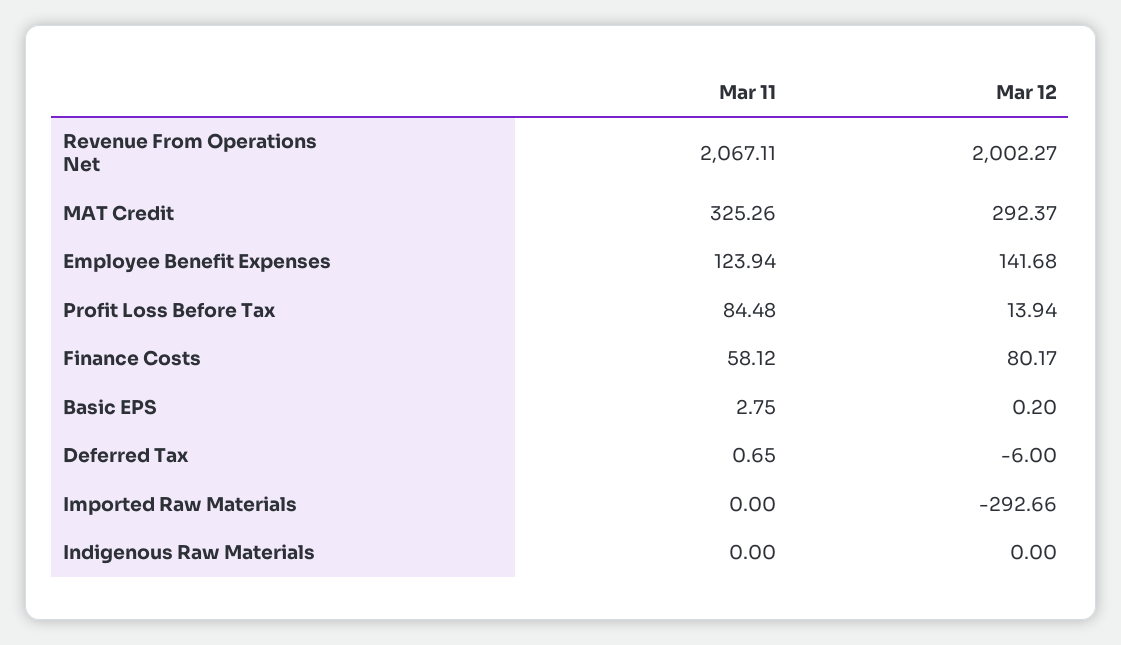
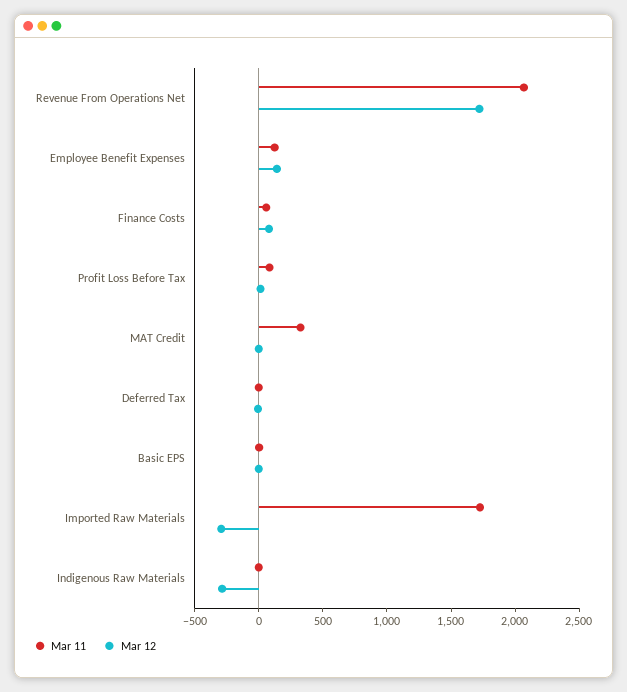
  {
    "Mar 11": {
      "Revenue From Operations Net": 2067.11,
      "MAT Credit": 325.26,
      "Employee Benefit Expenses": 123.94,
      "Profit Loss Before Tax": 84.48,
      "Finance Costs": 58.12,
      "Basic EPS": 2.75,
      "Deferred Tax": 0.65,
-     "Imported Raw Materials": 0,
+     "Imported Raw Materials": 1700,
      "Indigenous Raw Materials": 0
    },
    "Mar 12": {
-     "Revenue From Operations Net": 2002.27,
+     "Revenue From Operations Net": 1700,
-     "MAT Credit": 292.37,
+     "MAT Credit": 0,
      "Employee Benefit Expenses": 141.68,
      "Profit Loss Before Tax": 13.94,
      "Finance Costs": 80.17,
      "Basic EPS": 0.2,
      "Deferred Tax": -6,
      "Imported Raw Materials": -292.66,
-     "Indigenous Raw Materials": 0
+     "Indigenous Raw Materials": -300
    }
  }

